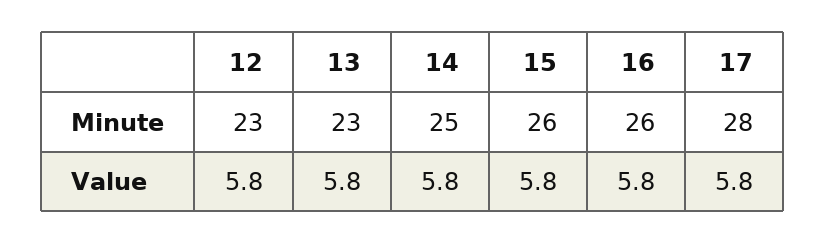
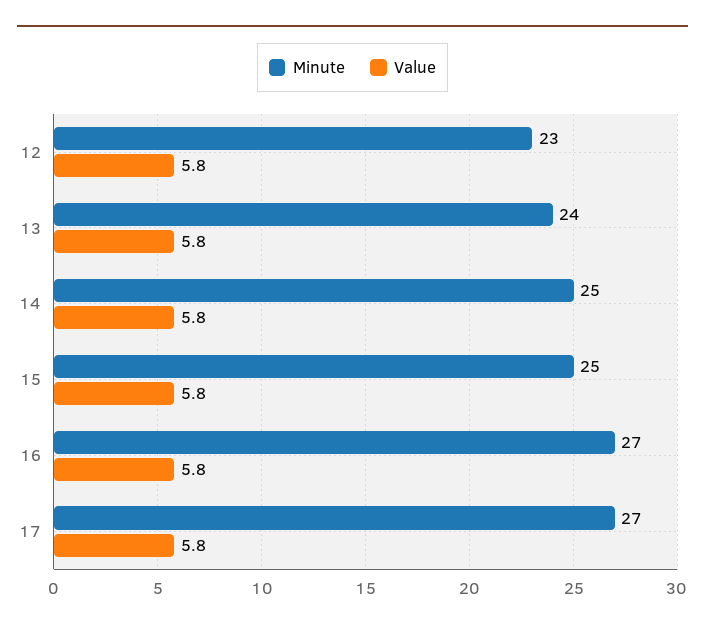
  {
    "Minute": {
      "12": 23,
-     "13": 23,
+     "13": 24,
      "14": 25,
-     "15": 26,
+     "15": 25,
-     "16": 26,
+     "16": 27,
-     "17": 28
+     "17": 27
    },
    "Value": {
      "12": 5.8,
      "13": 5.8,
      "14": 5.8,
      "15": 5.8,
      "16": 5.8,
      "17": 5.8
    }
  }

